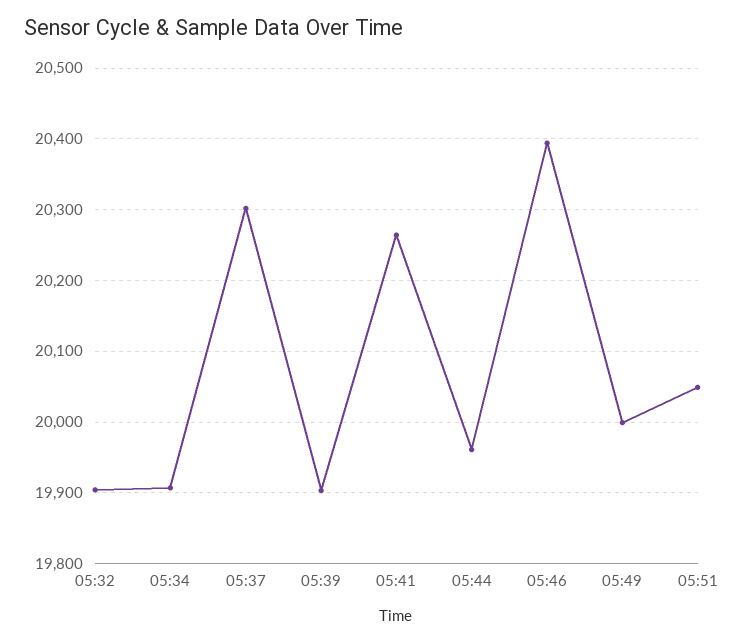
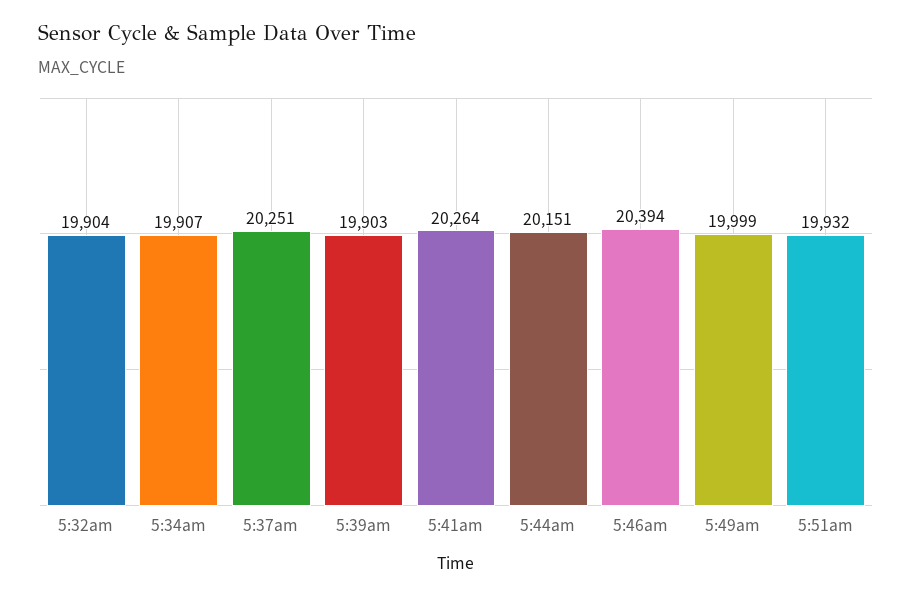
  {
    "05:32": 19904,
    "05:34": 19907,
-   "05:37": 20300,
+   "05:37": 20251,
    "05:39": 19903,
    "05:41": 20264,
-   "05:44": 19960,
+   "05:44": 20151,
    "05:46": 20394,
    "05:49": 19999,
-   "05:51": 20050
+   "05:51": 19932
  }

